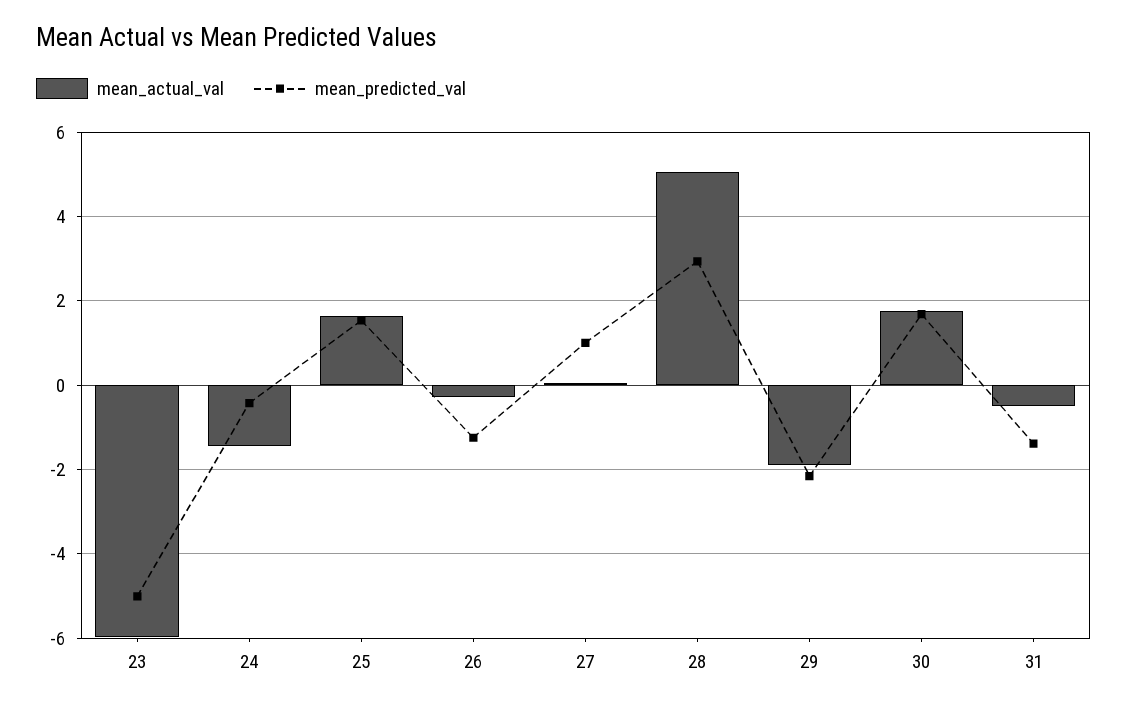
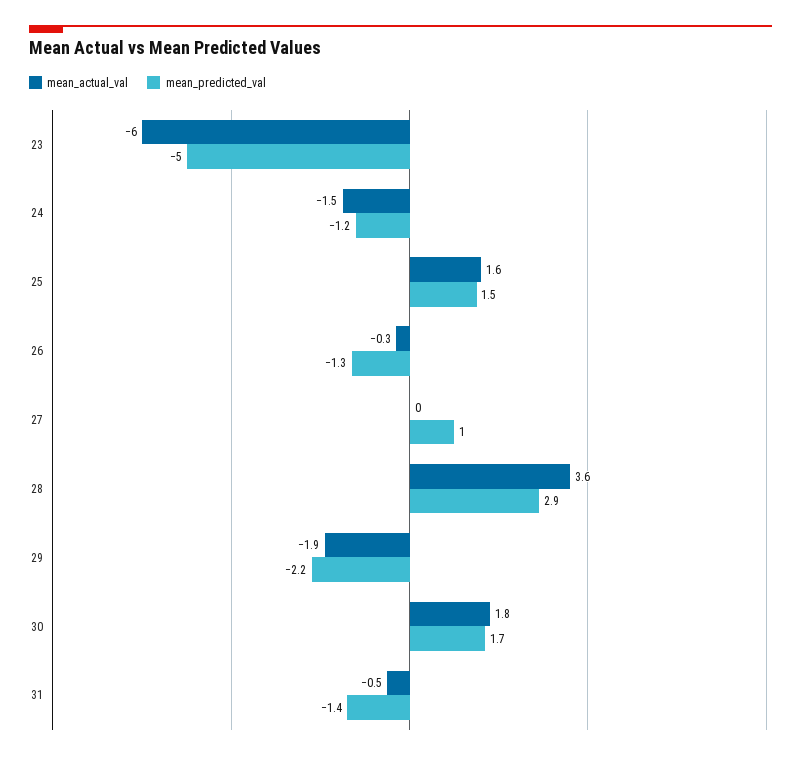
  {
    "mean_actual_val": {
      "23": -6,
      "24": -1.5,
      "25": 1.6,
      "26": -0.3,
      "27": 0,
-     "28": 5,
+     "28": 3.6,
      "29": -1.9,
      "30": 1.8,
      "31": -0.5
    },
    "mean_predicted_val": {
      "23": -5,
-     "24": -0.4,
+     "24": -1.2,
      "25": 1.5,
      "26": -1.3,
      "27": 1,
      "28": 2.9,
      "29": -2.2,
      "30": 1.7,
      "31": -1.4
    }
  }

